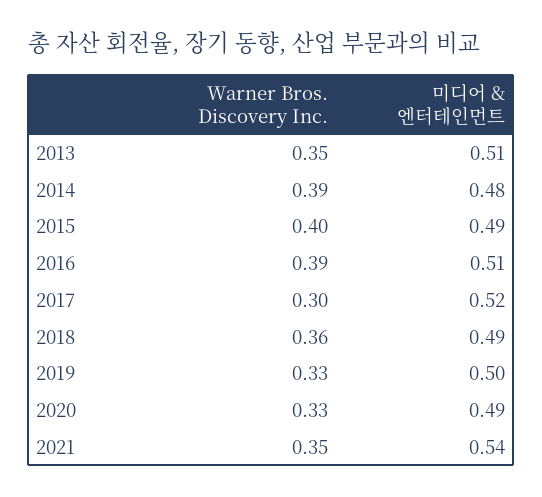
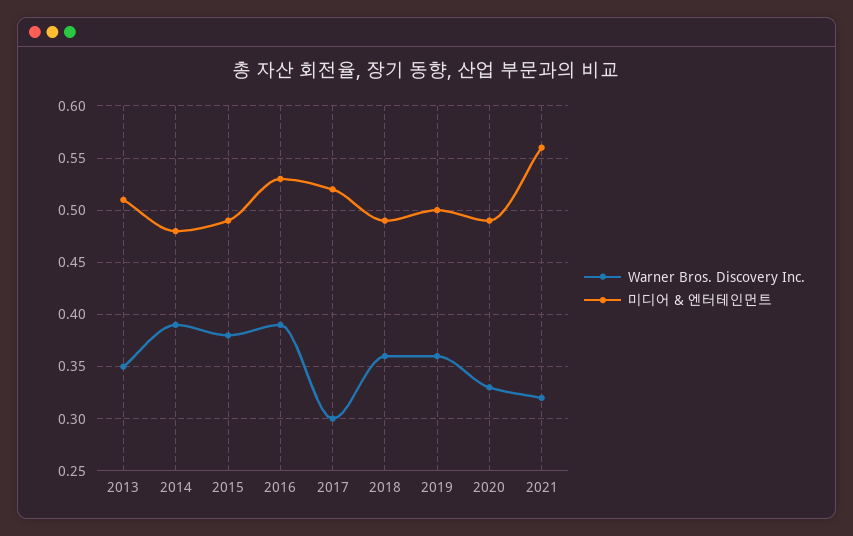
  {
    "Warner Bros. Discovery Inc.": {
      "2013": 0.35,
      "2014": 0.39,
-     "2015": 0.4,
+     "2015": 0.38,
      "2016": 0.39,
      "2017": 0.3,
      "2018": 0.36,
-     "2019": 0.33,
+     "2019": 0.36,
      "2020": 0.33,
-     "2021": 0.35
+     "2021": 0.32
    },
    "미디어 & 엔터테인먼트": {
      "2013": 0.51,
      "2014": 0.48,
      "2015": 0.49,
-     "2016": 0.51,
+     "2016": 0.53,
      "2017": 0.52,
      "2018": 0.49,
      "2019": 0.5,
      "2020": 0.49,
-     "2021": 0.54
+     "2021": 0.56
    }
  }

